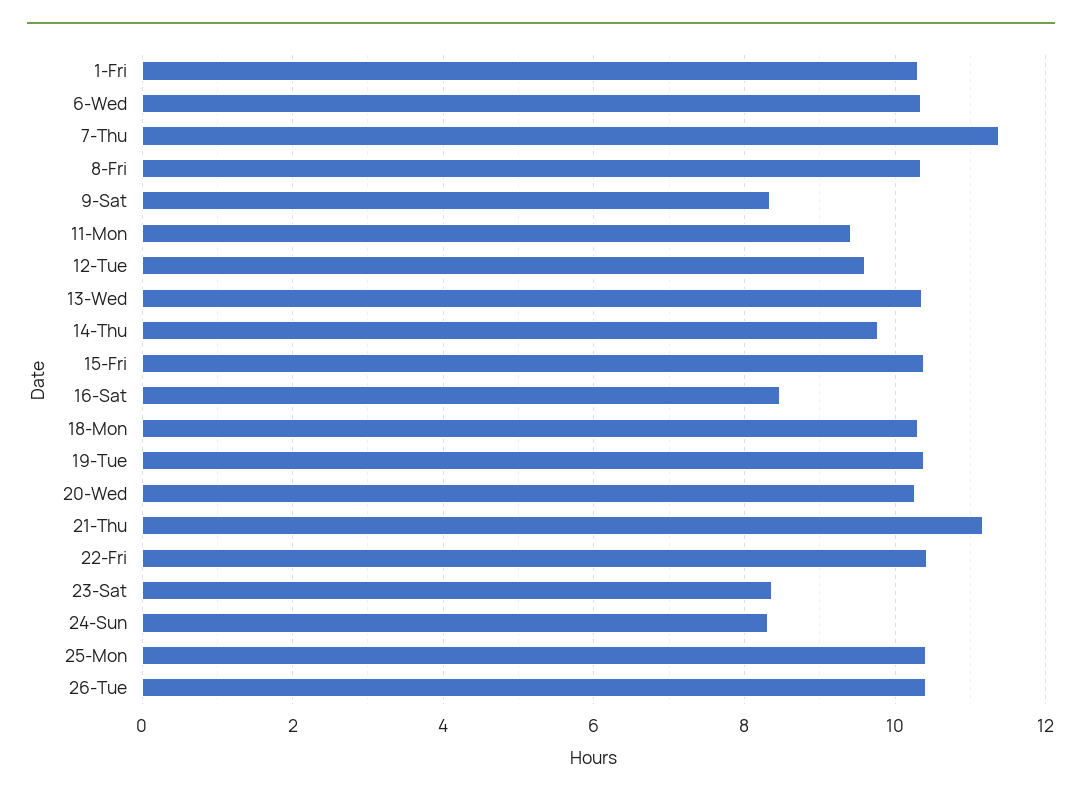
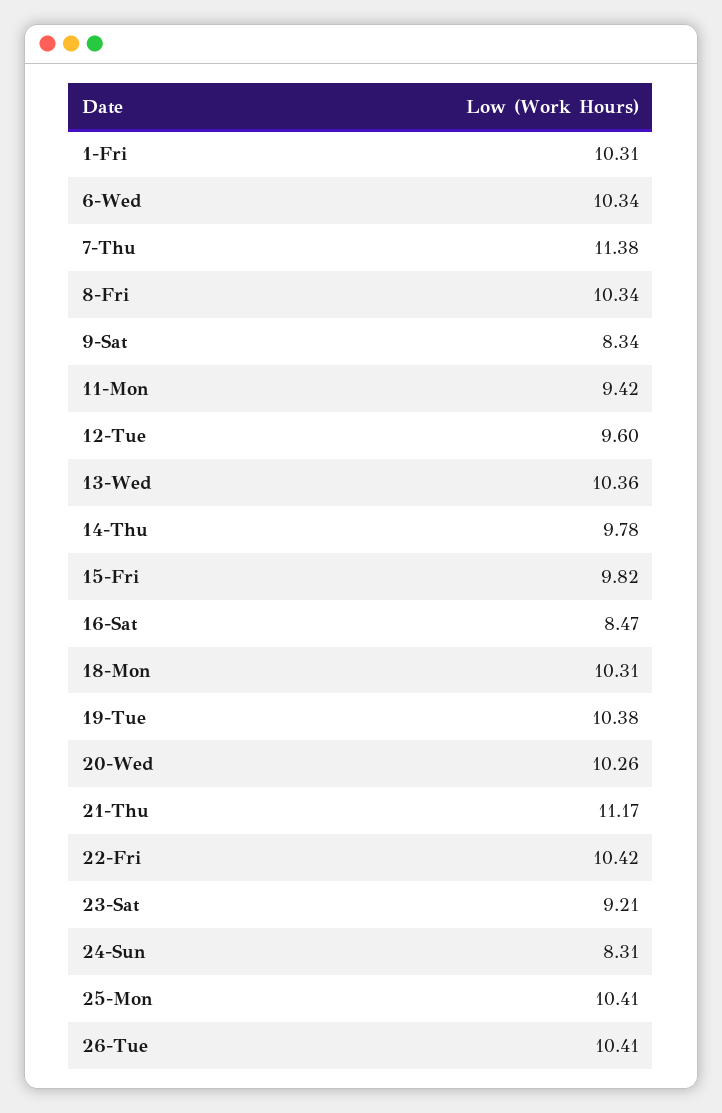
  {
    "1-Fri": 10.31,
    "6-Wed": 10.34,
    "7-Thu": 11.38,
    "8-Fri": 10.34,
    "9-Sat": 8.34,
    "11-Mon": 9.42,
    "12-Tue": 9.6,
    "13-Wed": 10.36,
    "14-Thu": 9.78,
-   "15-Fri": 10.4,
+   "15-Fri": 9.82,
    "16-Sat": 8.47,
    "18-Mon": 10.31,
    "19-Tue": 10.38,
    "20-Wed": 10.26,
    "21-Thu": 11.17,
    "22-Fri": 10.42,
-   "23-Sat": 8.4,
+   "23-Sat": 9.21,
    "24-Sun": 8.31,
    "25-Mon": 10.41,
    "26-Tue": 10.41
  }

